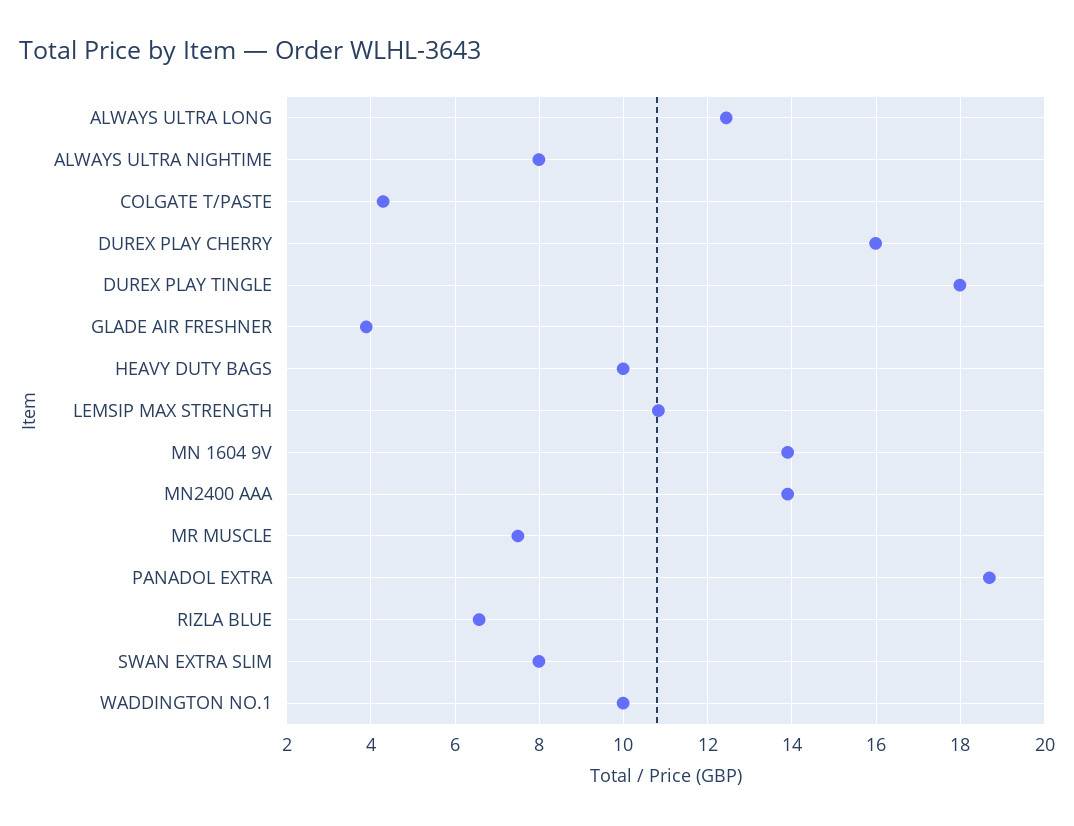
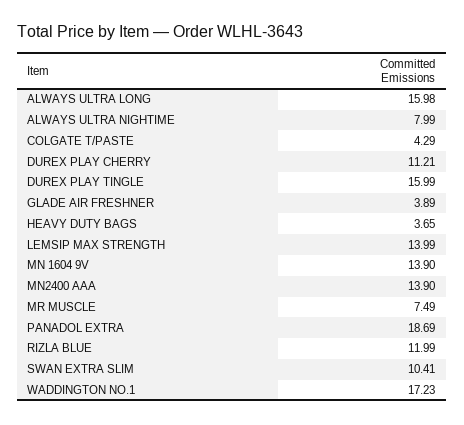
  {
-   "ALWAYS ULTRA LONG": 12.4,
+   "ALWAYS ULTRA LONG": 15.98,
    "ALWAYS ULTRA NIGHTIME": 7.99,
    "COLGATE T/PASTE": 4.29,
-   "DUREX PLAY CHERRY": 16,
+   "DUREX PLAY CHERRY": 11.21,
-   "DUREX PLAY TINGLE": 18,
+   "DUREX PLAY TINGLE": 15.99,
    "GLADE AIR FRESHNER": 3.89,
-   "HEAVY DUTY BAGS": 10,
+   "HEAVY DUTY BAGS": 3.65,
-   "LEMSIP MAX STRENGTH": 10.8,
+   "LEMSIP MAX STRENGTH": 13.99,
    "MN 1604 9V": 13.9,
    "MN2400 AAA": 13.9,
    "MR MUSCLE": 7.49,
    "PANADOL EXTRA": 18.69,
-   "RIZLA BLUE": 6.6,
+   "RIZLA BLUE": 11.99,
-   "SWAN EXTRA SLIM": 8,
+   "SWAN EXTRA SLIM": 10.41,
-   "WADDINGTON NO.1": 10
+   "WADDINGTON NO.1": 17.23
  }

